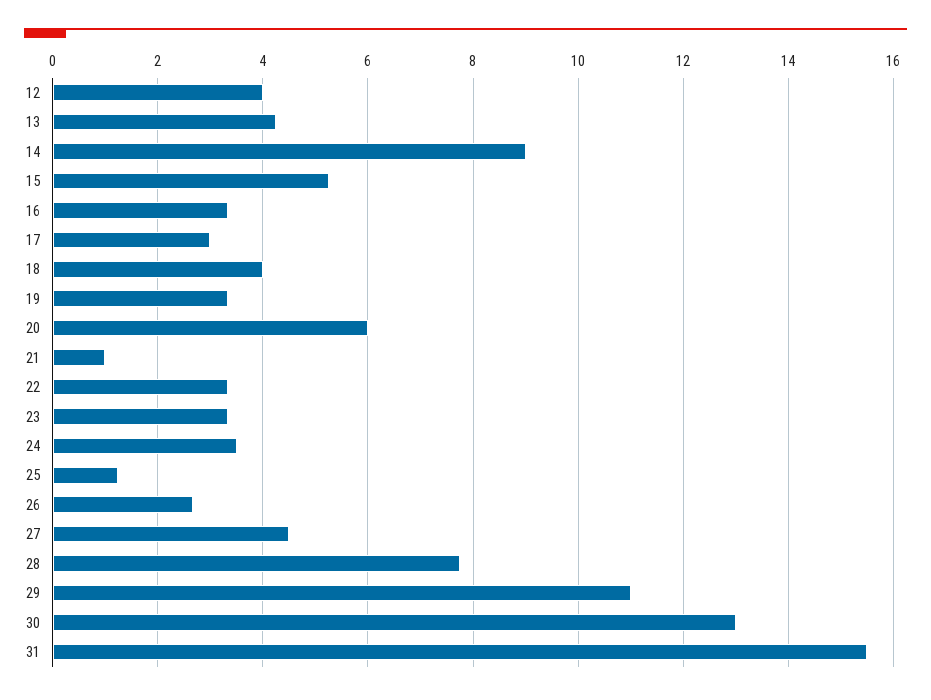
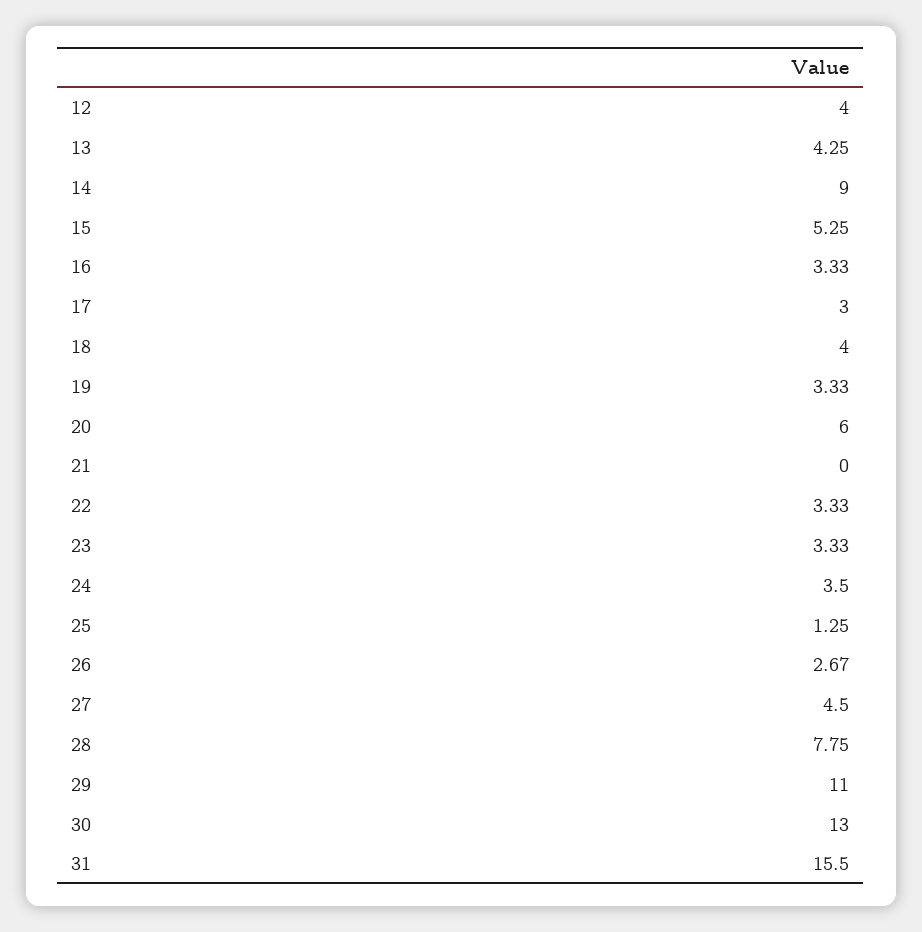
  {
    "12": 4,
    "13": 4.25,
    "14": 9,
    "15": 5.25,
    "16": 3.33,
    "17": 3,
    "18": 4,
    "19": 3.33,
    "20": 6,
-   "21": 1,
+   "21": 0,
    "22": 3.33,
    "23": 3.33,
    "24": 3.5,
    "25": 1.25,
    "26": 2.67,
    "27": 4.5,
    "28": 7.75,
    "29": 11,
    "30": 13,
    "31": 15.5
  }

